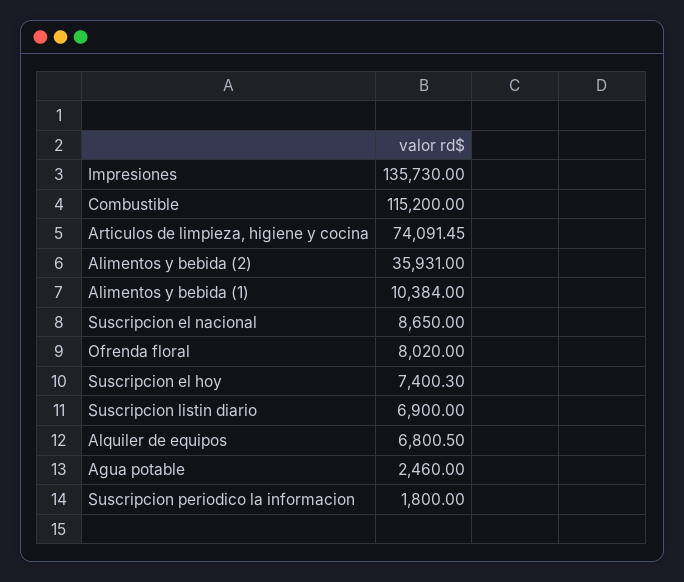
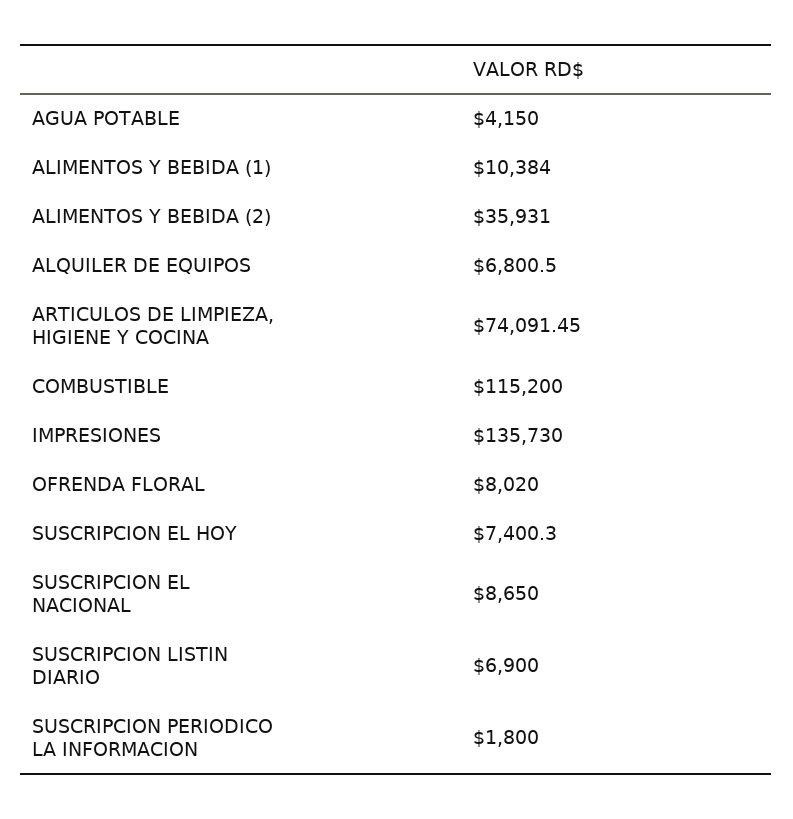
  {
    "Impresiones": 135730,
    "Combustible": 115200,
    "Articulos de limpieza, higiene y cocina": 74091.45,
    "Alimentos y bebida (2)": 35931,
    "Alimentos y bebida (1)": 10384,
    "Suscripcion el nacional": 8650,
    "Ofrenda floral": 8020,
    "Suscripcion el hoy": 7400.3,
    "Suscripcion listin diario": 6900,
    "Alquiler de equipos": 6800.5,
-   "Agua potable": 2460,
+   "Agua potable": 4150,
    "Suscripcion periodico la informacion": 1800
  }

